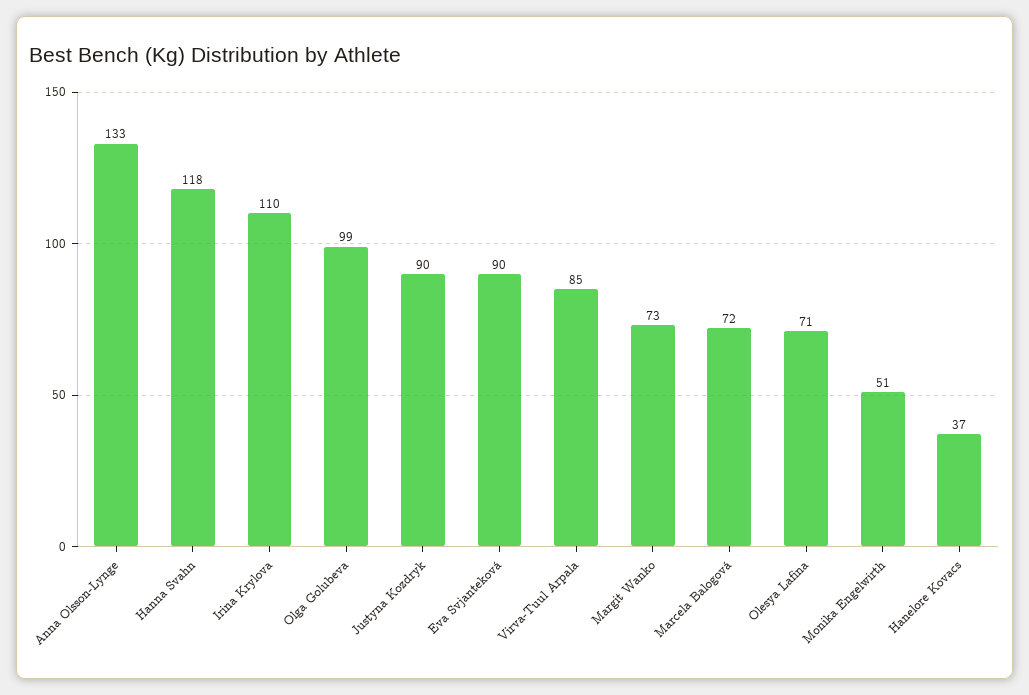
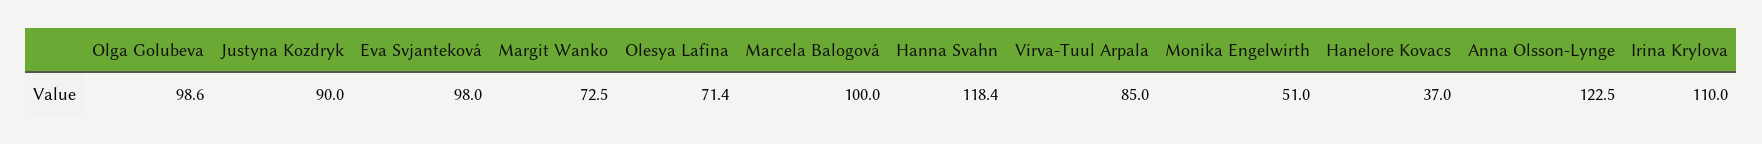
  {
-   "Anna Olsson-Lynge": 133,
+   "Anna Olsson-Lynge": 122.5,
    "Hanna Svahn": 118.4,
    "Irina Krylova": 110,
    "Olga Golubeva": 98.6,
    "Justyna Kozdryk": 90,
-   "Eva Svjanteková": 90,
+   "Eva Svjanteková": 98,
    "Virva-Tuul Arpala": 85,
    "Margit Wanko": 72.5,
-   "Marcela Balogová": 72,
+   "Marcela Balogová": 100,
    "Olesya Lafina": 71.4,
    "Monika Engelwirth": 51,
    "Hanelore Kovacs": 37
  }

